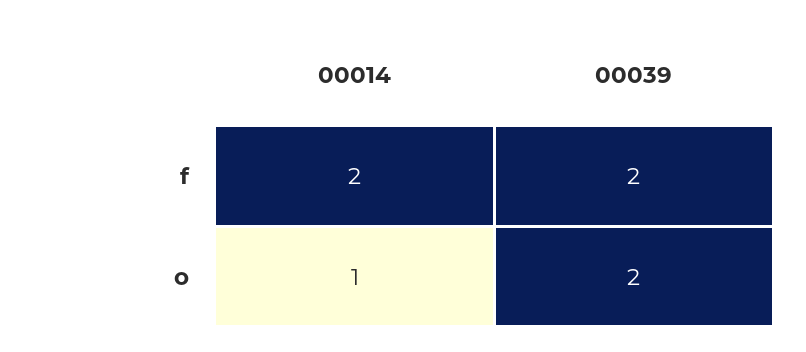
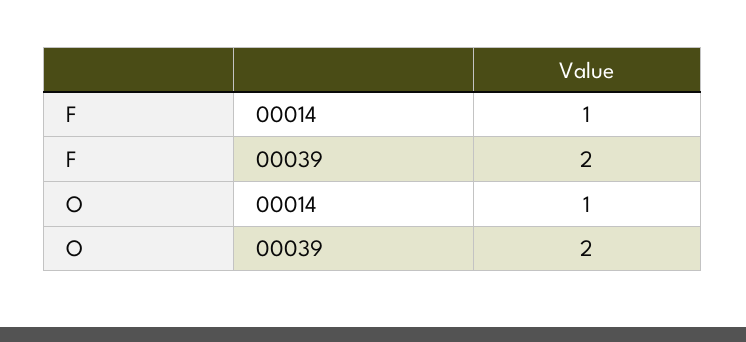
  {
    "00014": {
-     "f": 2,
+     "f": 1,
      "o": 1
    },
    "00039": {
      "f": 2,
      "o": 2
    }
  }

